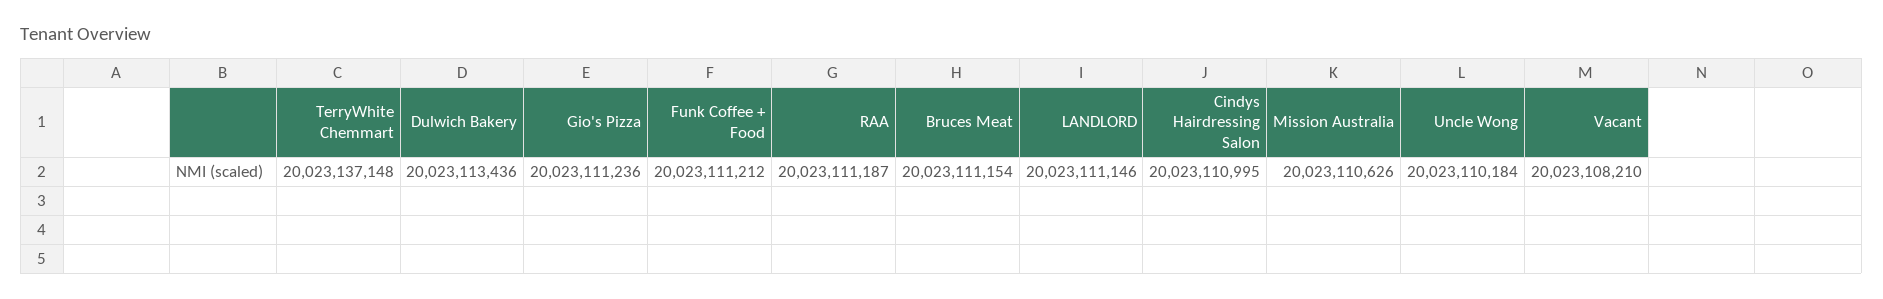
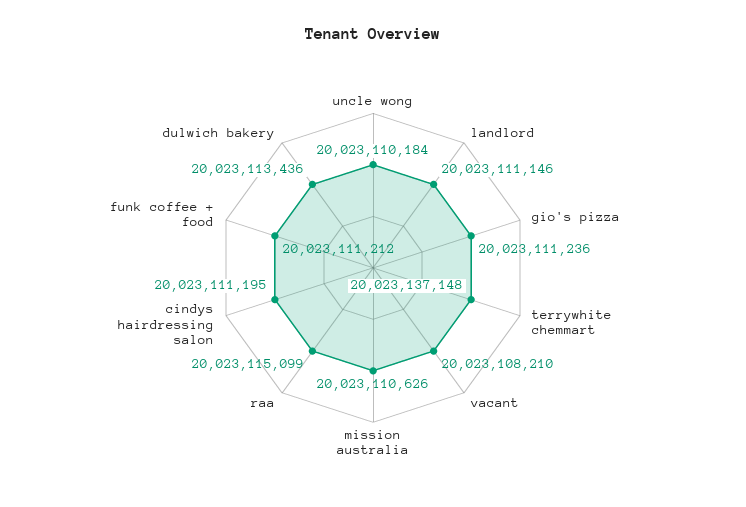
  {
    "TerryWhite Chemmart": 20023137148,
    "Dulwich Bakery": 20023113436,
    "Gio's Pizza": 20023111236,
    "Funk Coffee + Food": 20023111212,
-   "RAA": 20023111187,
+   "RAA": 20023115099,
-   "Bruces Meat": 20023111154,
    "LANDLORD": 20023111146,
-   "Cindys Hairdressing Salon": 20023110995,
+   "Cindys Hairdressing Salon": 20023111195,
    "Mission Australia": 20023110626,
    "Uncle Wong": 20023110184,
    "Vacant": 20023108210
  }

